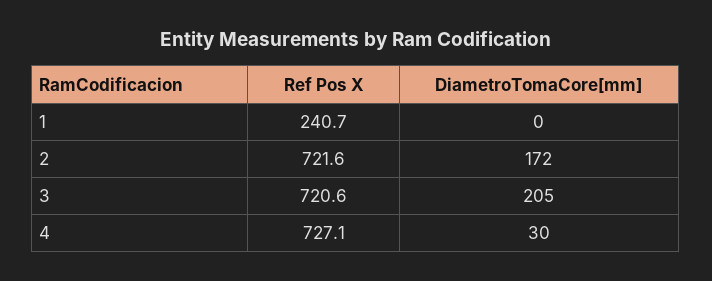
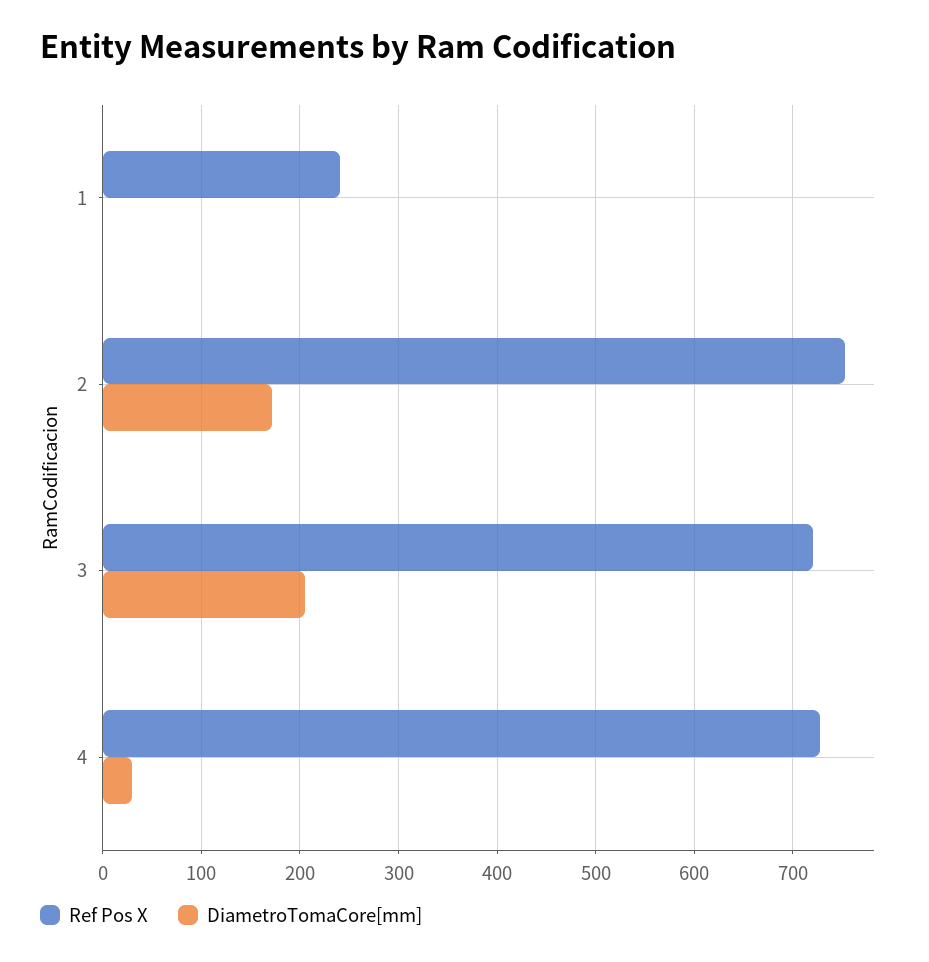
  {
    "Ref Pos X": {
      "1": 240.7,
-     "2": 721.6,
+     "2": 750,
      "3": 720.6,
      "4": 727.1
    },
    "DiametroTomaCore[mm]": {
      "1": 0,
      "2": 172,
      "3": 205,
      "4": 30
    }
  }

